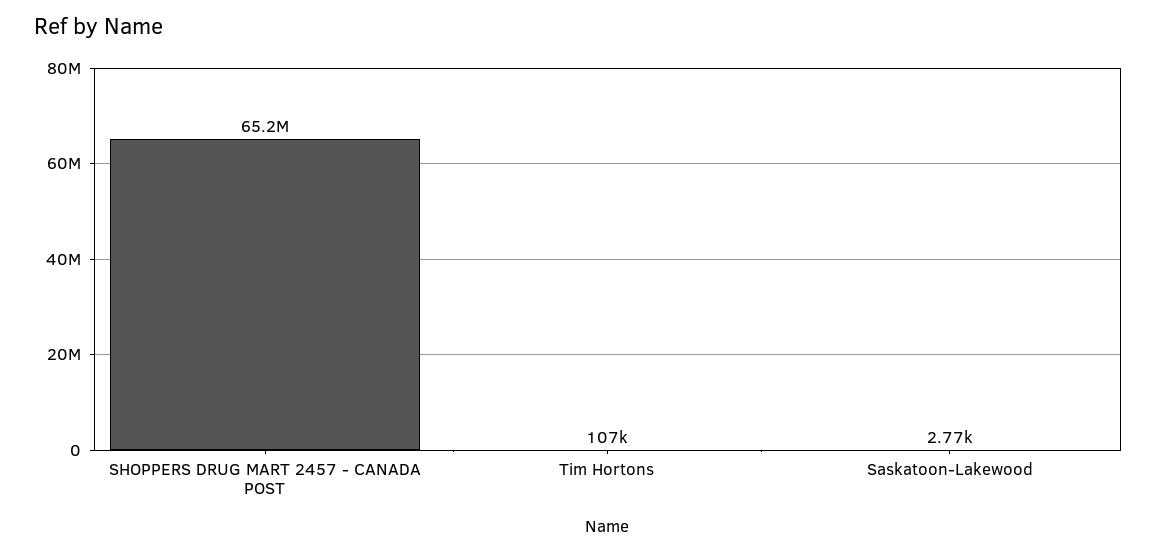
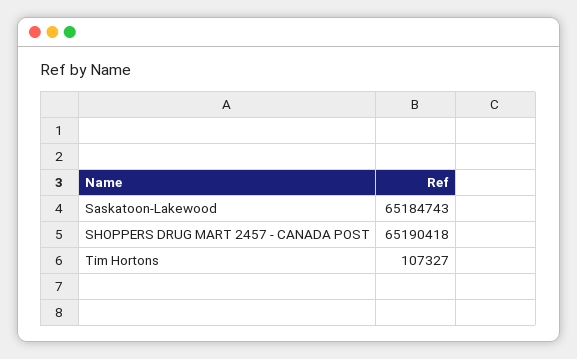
  {
    "SHOPPERS DRUG MART 2457 - CANADA POST": 65190418,
    "Tim Hortons": 107327,
-   "Saskatoon-Lakewood": 2770
+   "Saskatoon-Lakewood": 65184743
  }

